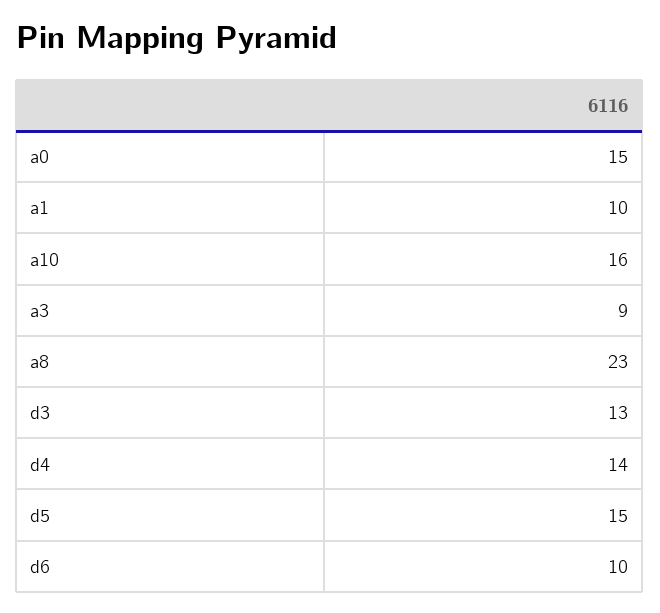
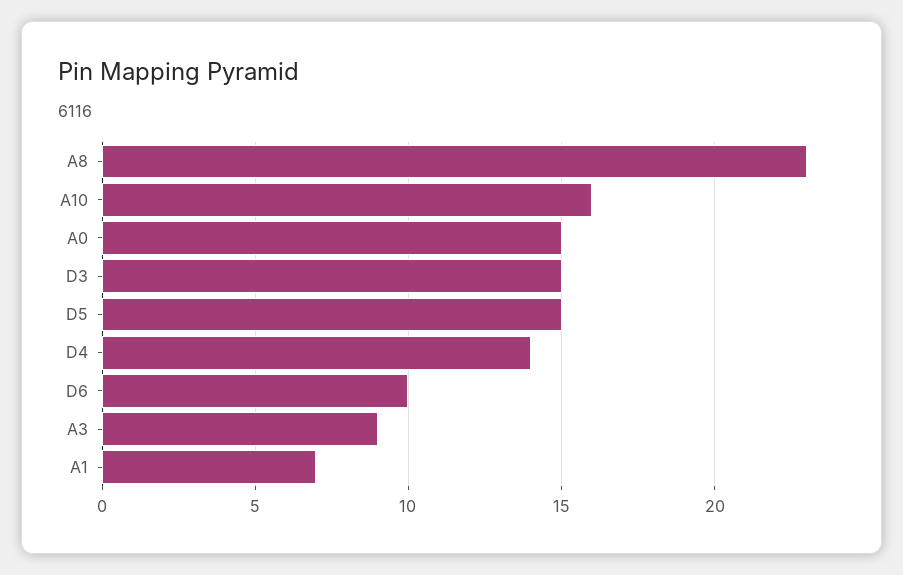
  {
    "a0": 15,
-   "a1": 10,
+   "a1": 7,
    "a10": 16,
    "a3": 9,
    "a8": 23,
-   "d3": 13,
+   "d3": 15,
    "d4": 14,
    "d5": 15,
    "d6": 10
  }

